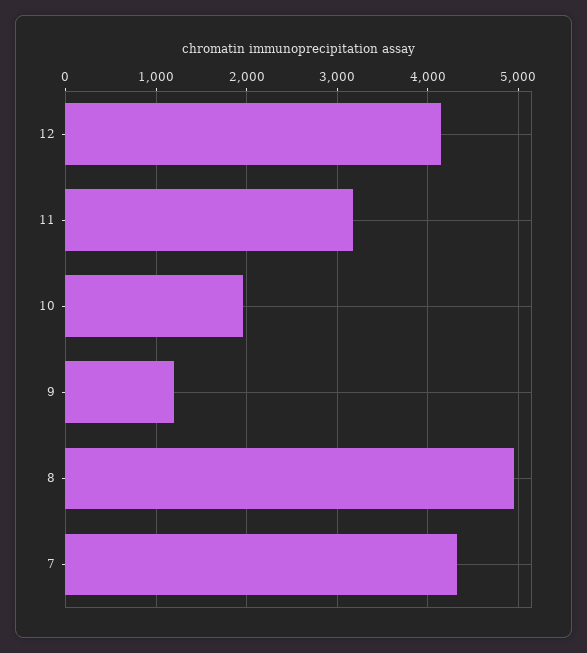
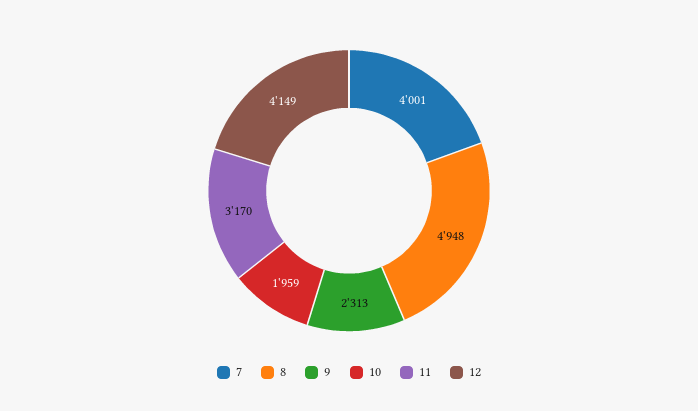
  {
    "12": 4149,
    "11": 3170,
    "10": 1959,
-   "9": 1200,
+   "9": 2313,
    "8": 4948,
-   "7": 4300
+   "7": 4001
  }

